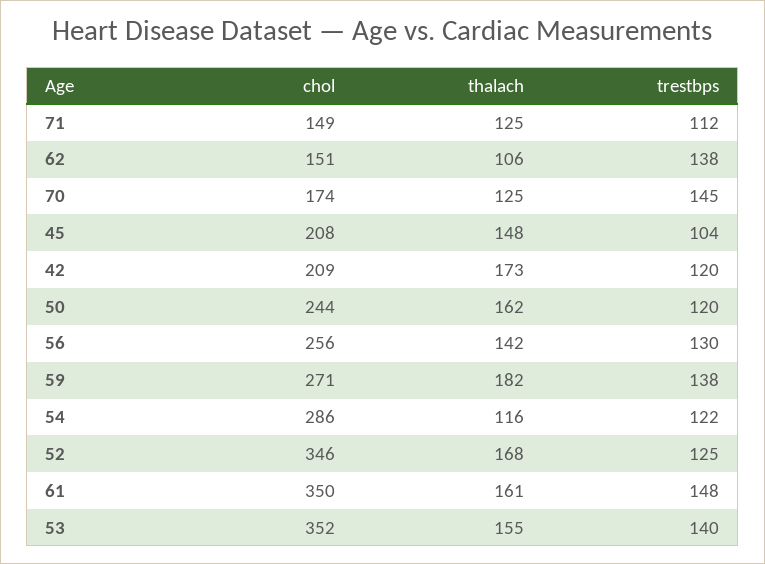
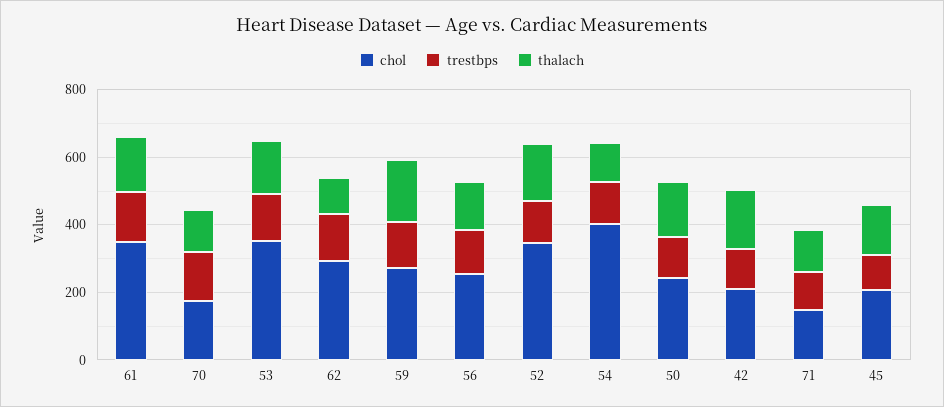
  {
    "chol": {
      "71": 149,
-     "62": 151,
+     "62": 300,
      "70": 174,
      "45": 208,
      "42": 209,
      "50": 244,
      "56": 256,
      "59": 271,
-     "54": 286,
+     "54": 400,
      "52": 346,
      "61": 350,
      "53": 352
    },
    "thalach": {
      "71": 125,
      "62": 106,
      "70": 125,
      "45": 148,
      "42": 173,
      "50": 162,
      "56": 142,
      "59": 182,
      "54": 116,
      "52": 168,
      "61": 161,
      "53": 155
    },
    "trestbps": {
      "71": 112,
      "62": 138,
      "70": 145,
      "45": 104,
      "42": 120,
      "50": 120,
      "56": 130,
      "59": 138,
      "54": 122,
      "52": 125,
      "61": 148,
      "53": 140
    }
  }

